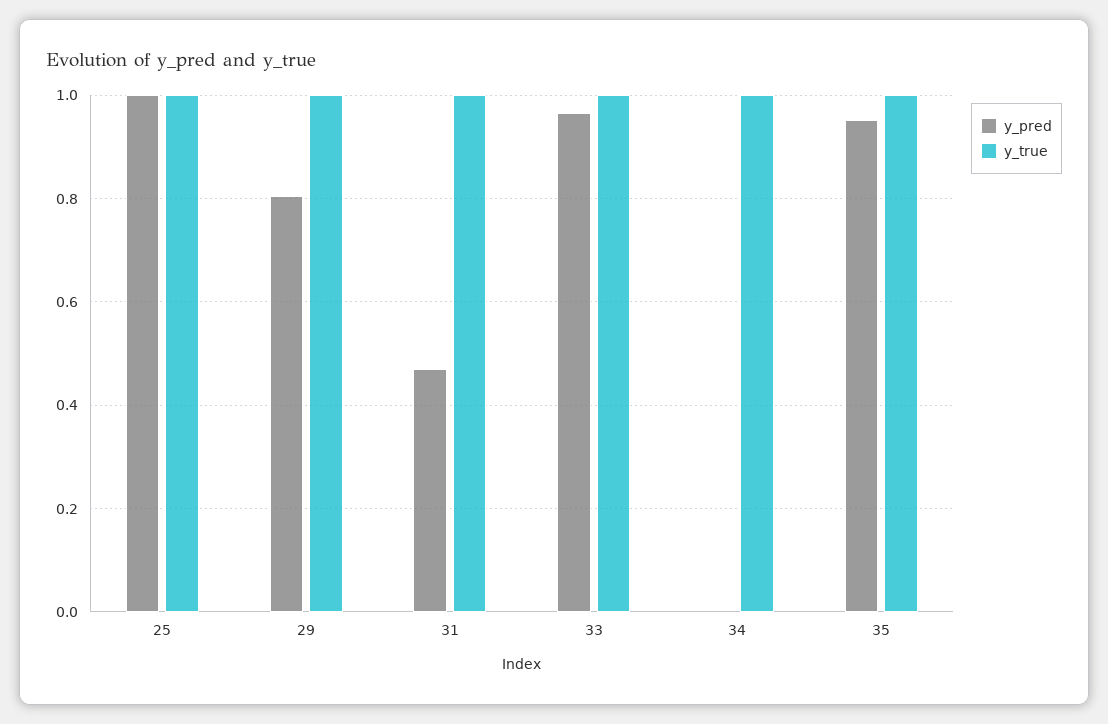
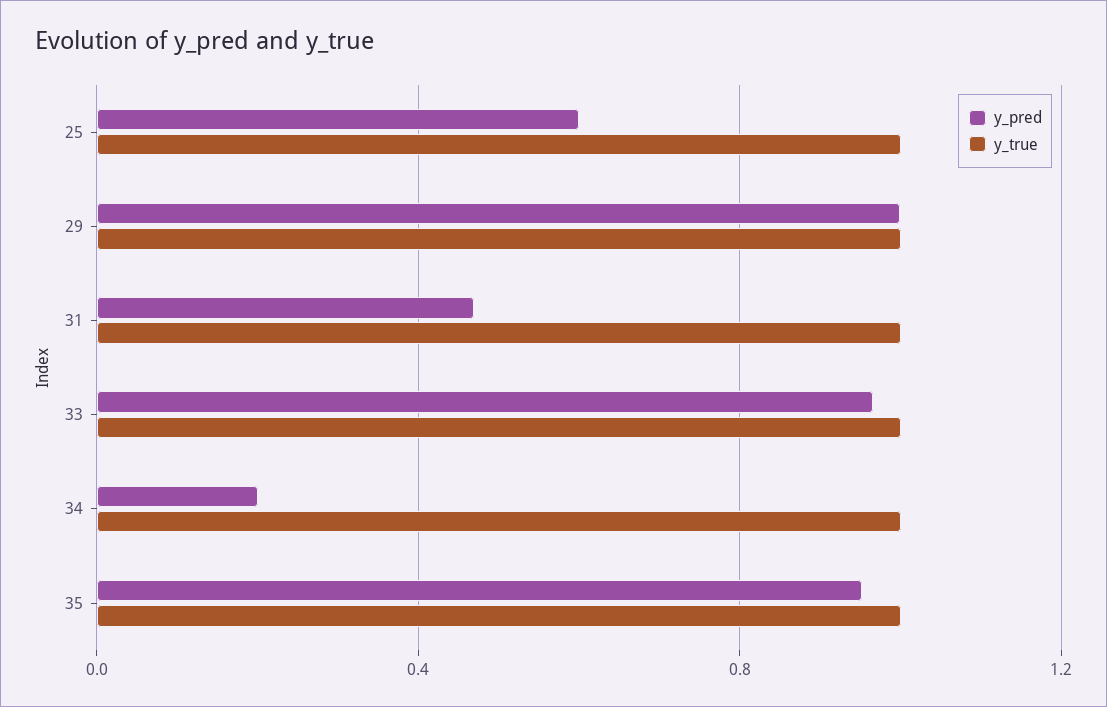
  {
    "y_pred": {
-     "25": 1,
+     "25": 0.6,
-     "29": 0.8,
+     "29": 1,
      "31": 0.46,
      "33": 0.96,
-     "34": 0,
+     "34": 0.2,
      "35": 0.96
    },
    "y_true": {
      "25": 1,
      "29": 1,
      "31": 1,
      "33": 1,
      "34": 1,
      "35": 1
    }
  }

